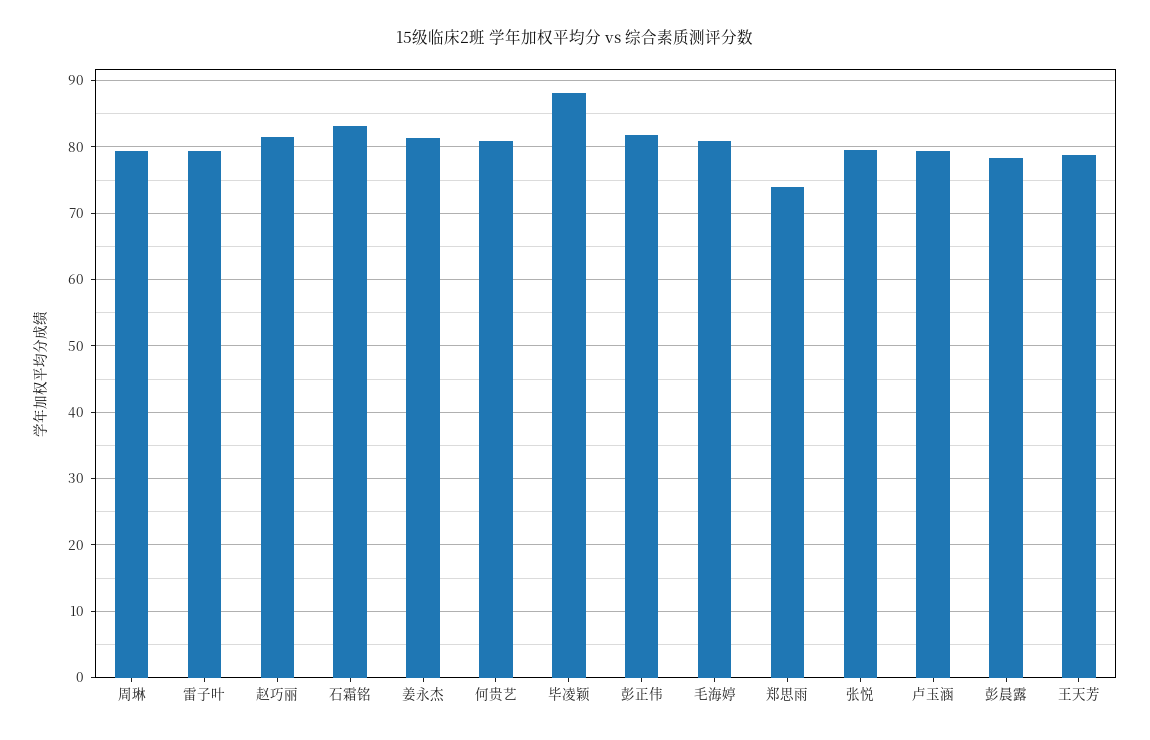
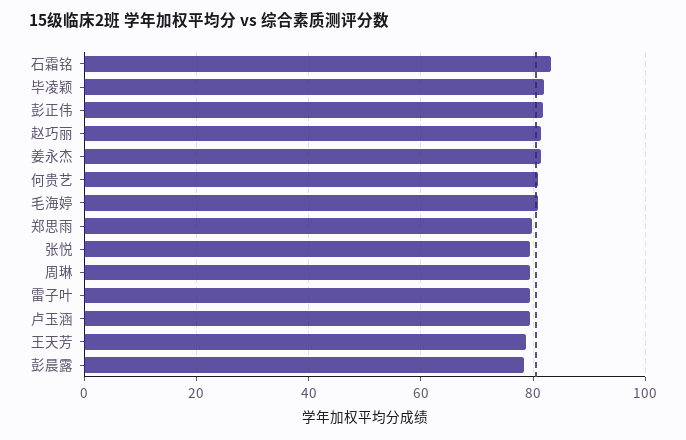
  {
    "周琳": 79,
    "雷子叶": 79,
    "赵巧丽": 81,
    "石霜铭": 83,
    "姜永杰": 81,
    "何贵艺": 81,
-   "毕凌颖": 88,
+   "毕凌颖": 82,
    "彭正伟": 82,
    "毛海婷": 81,
-   "郑思雨": 74,
+   "郑思雨": 80,
    "张悦": 80,
    "卢玉涵": 79,
    "彭晨露": 78,
    "王天芳": 79
  }

